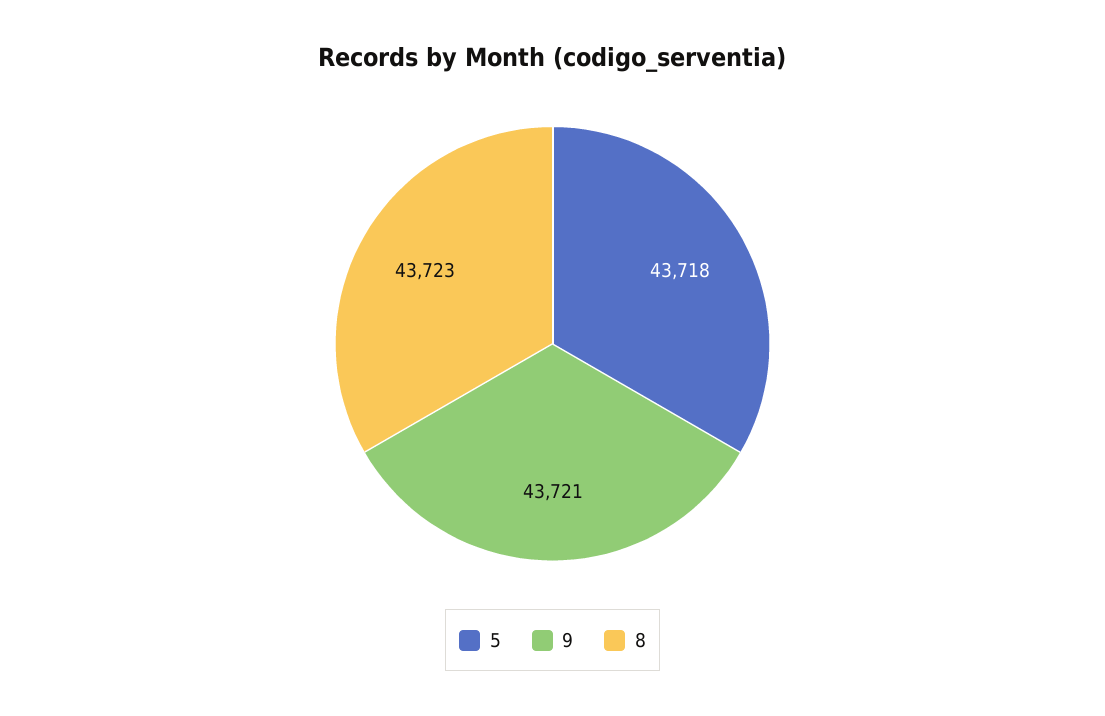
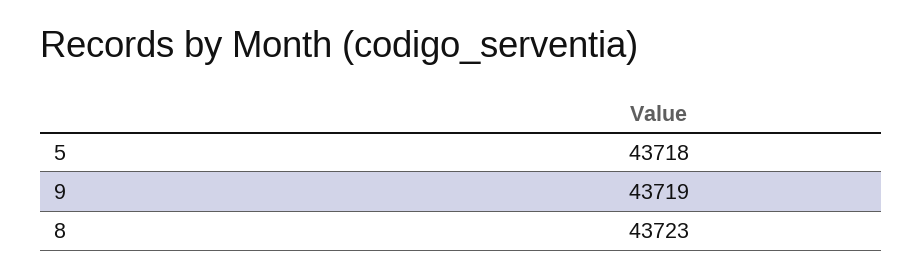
  {
    "5": 43718,
-   "9": 43721,
+   "9": 43719,
    "8": 43723
  }

